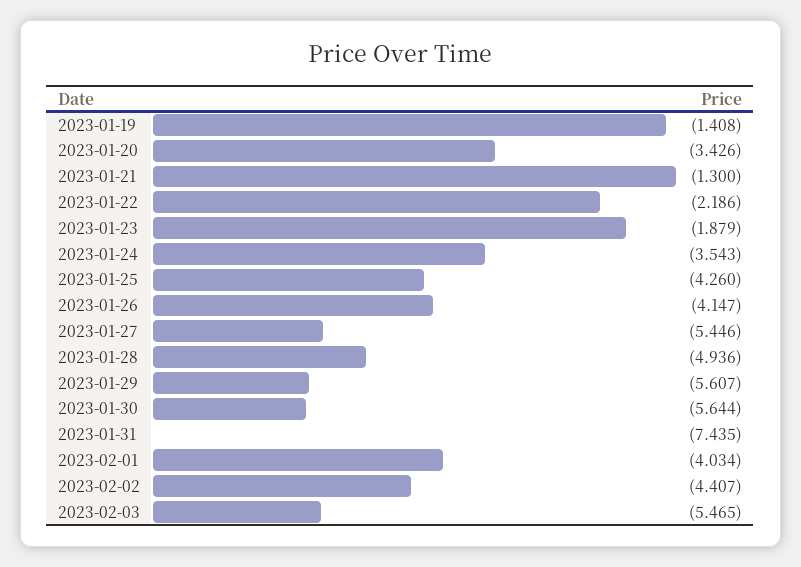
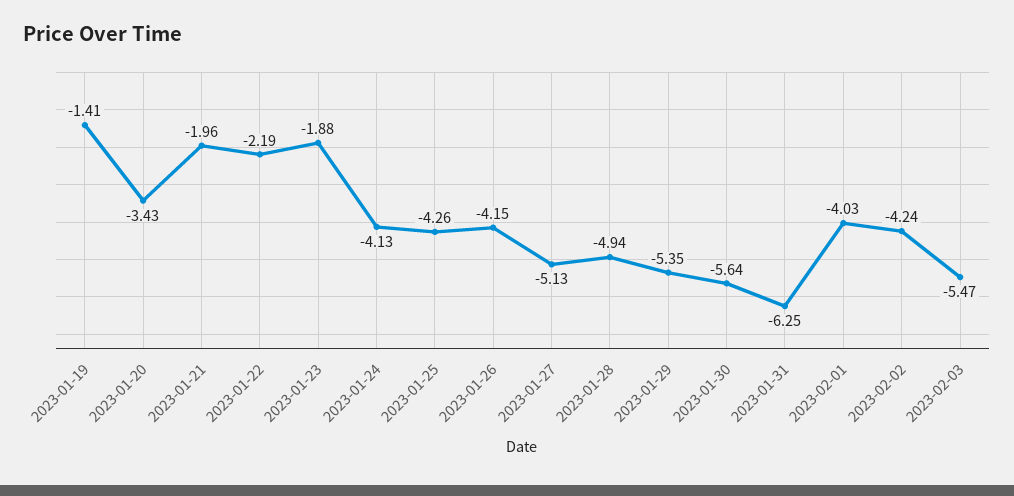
  {
    "2023-01-19": -1.408,
    "2023-01-20": -3.426,
-   "2023-01-21": -1.3,
+   "2023-01-21": -1.96,
    "2023-01-22": -2.186,
    "2023-01-23": -1.879,
-   "2023-01-24": -3.543,
+   "2023-01-24": -4.13,
    "2023-01-25": -4.26,
    "2023-01-26": -4.147,
-   "2023-01-27": -5.446,
+   "2023-01-27": -5.13,
    "2023-01-28": -4.936,
-   "2023-01-29": -5.607,
+   "2023-01-29": -5.35,
    "2023-01-30": -5.644,
-   "2023-01-31": -7.435,
+   "2023-01-31": -6.25,
    "2023-02-01": -4.034,
-   "2023-02-02": -4.407,
+   "2023-02-02": -4.24,
    "2023-02-03": -5.465
  }

